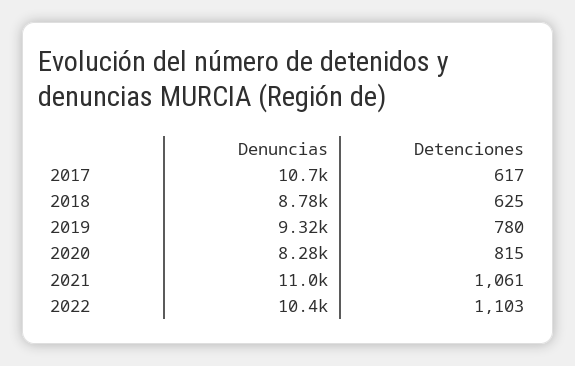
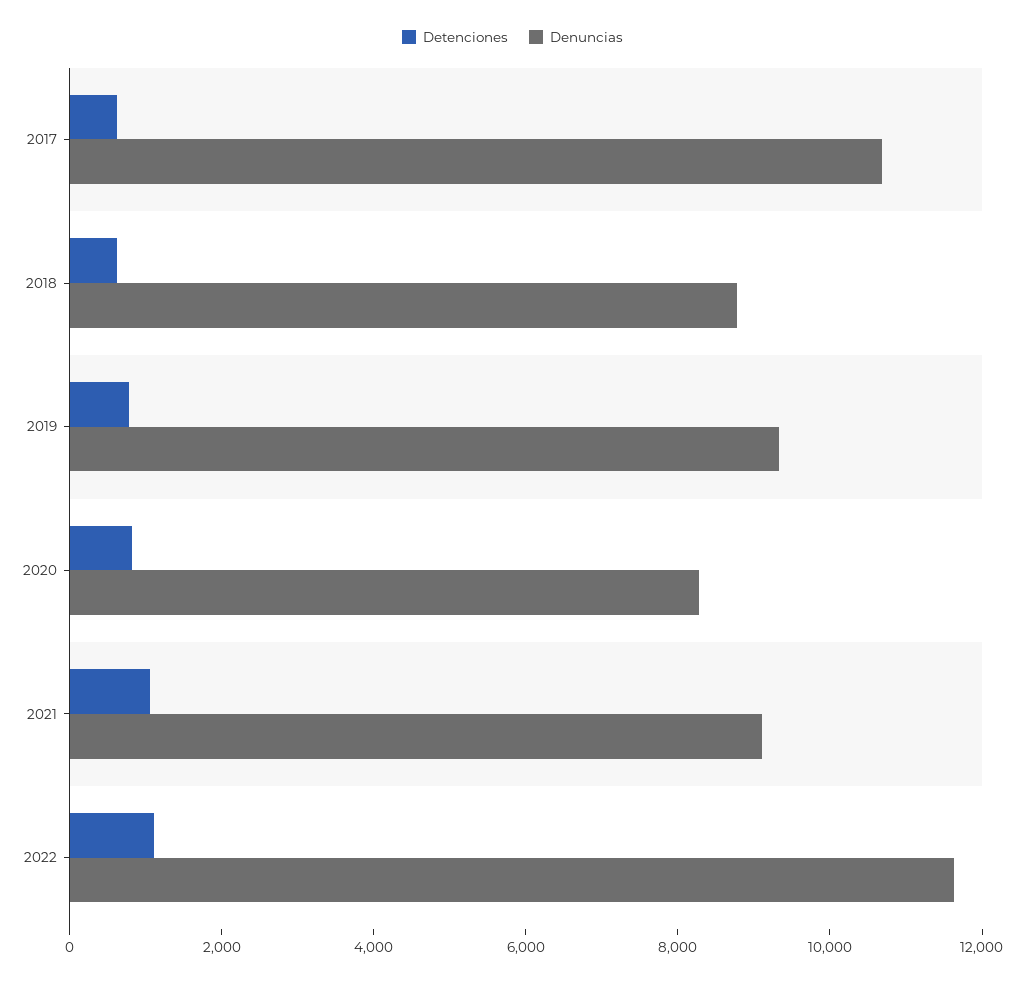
  {
    "Denuncias": {
      "2017": 10700,
      "2018": 8780,
      "2019": 9320,
      "2020": 8280,
-     "2021": 11000,
+     "2021": 9000,
-     "2022": 10400
+     "2022": 11500
    },
    "Detenciones": {
      "2017": 617,
      "2018": 625,
      "2019": 780,
      "2020": 815,
      "2021": 1061,
      "2022": 1103
    }
  }

